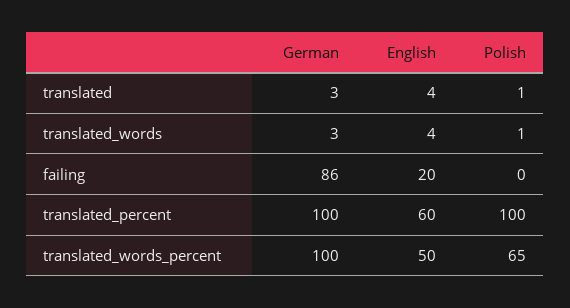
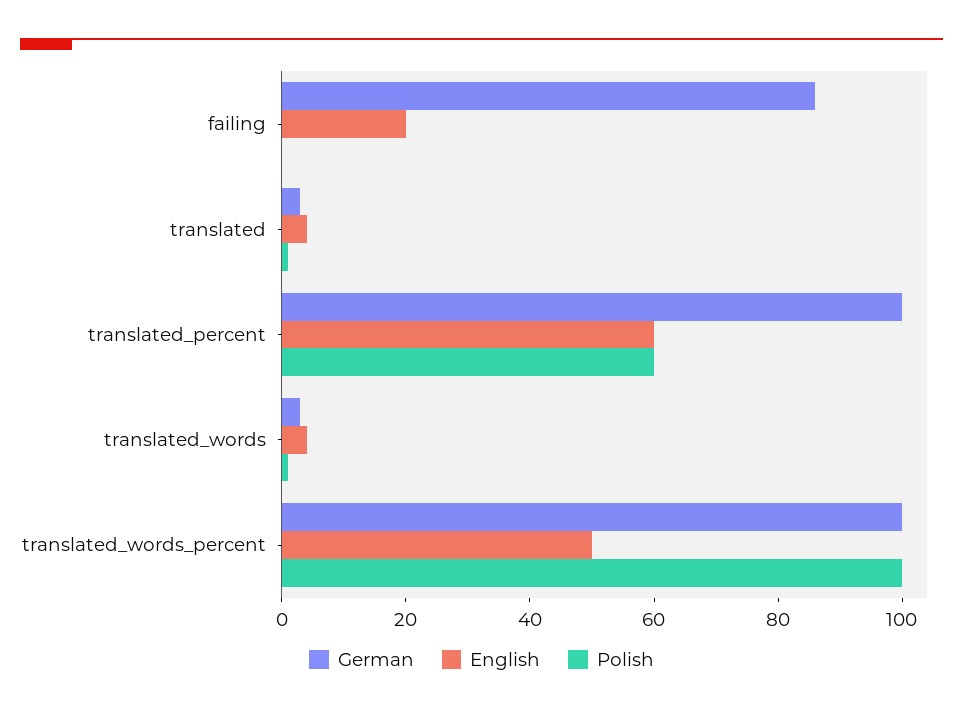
  {
    "German": {
      "translated": 3,
      "translated_words": 3,
      "failing": 86,
      "translated_percent": 100,
      "translated_words_percent": 100
    },
    "English": {
      "translated": 4,
      "translated_words": 4,
      "failing": 20,
      "translated_percent": 60,
      "translated_words_percent": 50
    },
    "Polish": {
      "translated": 1,
      "translated_words": 1,
      "failing": 0,
-     "translated_percent": 100,
+     "translated_percent": 60,
-     "translated_words_percent": 65
+     "translated_words_percent": 100
    }
  }

